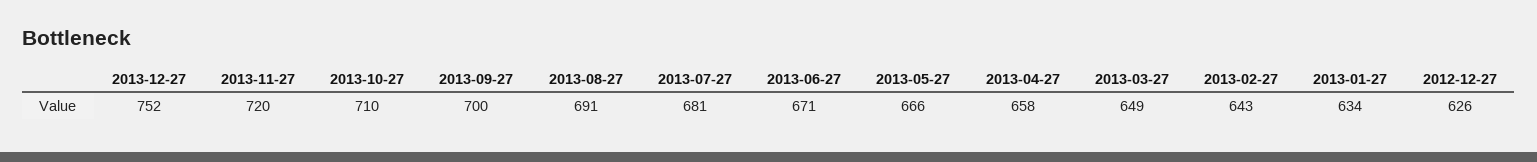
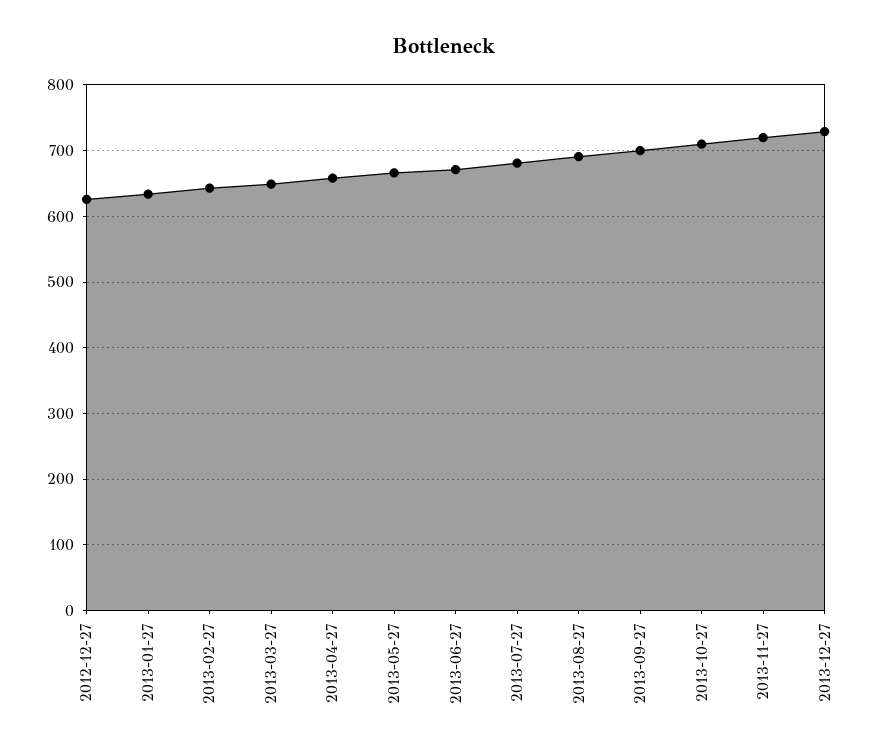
  {
-   "2013-12-27": 752,
+   "2013-12-27": 730,
    "2013-11-27": 720,
    "2013-10-27": 710,
    "2013-09-27": 700,
    "2013-08-27": 691,
    "2013-07-27": 681,
    "2013-06-27": 671,
    "2013-05-27": 666,
    "2013-04-27": 658,
    "2013-03-27": 649,
    "2013-02-27": 643,
    "2013-01-27": 634,
    "2012-12-27": 626
  }

